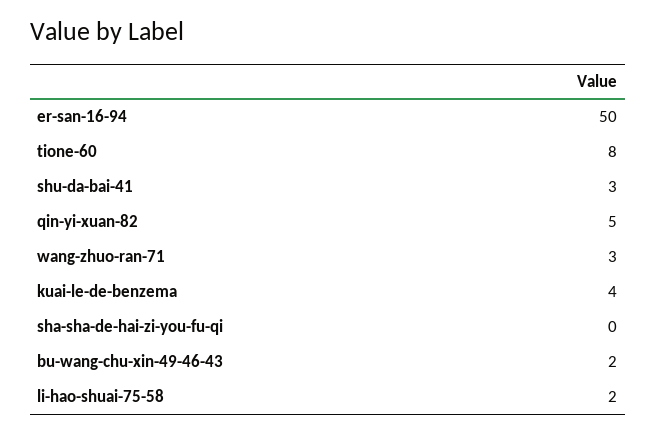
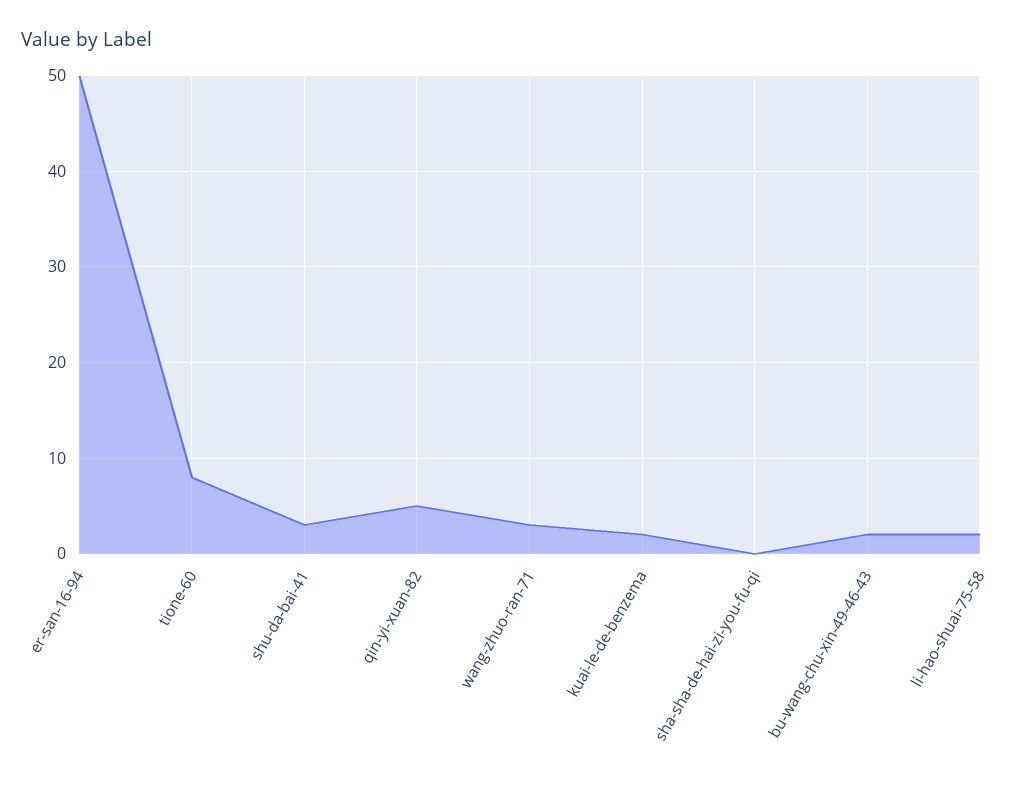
  {
    "er-san-16-94": 50,
    "tione-60": 8,
    "shu-da-bai-41": 3,
    "qin-yi-xuan-82": 5,
    "wang-zhuo-ran-71": 3,
-   "kuai-le-de-benzema": 4,
+   "kuai-le-de-benzema": 2,
    "sha-sha-de-hai-zi-you-fu-qi": 0,
    "bu-wang-chu-xin-49-46-43": 2,
    "li-hao-shuai-75-58": 2
  }

